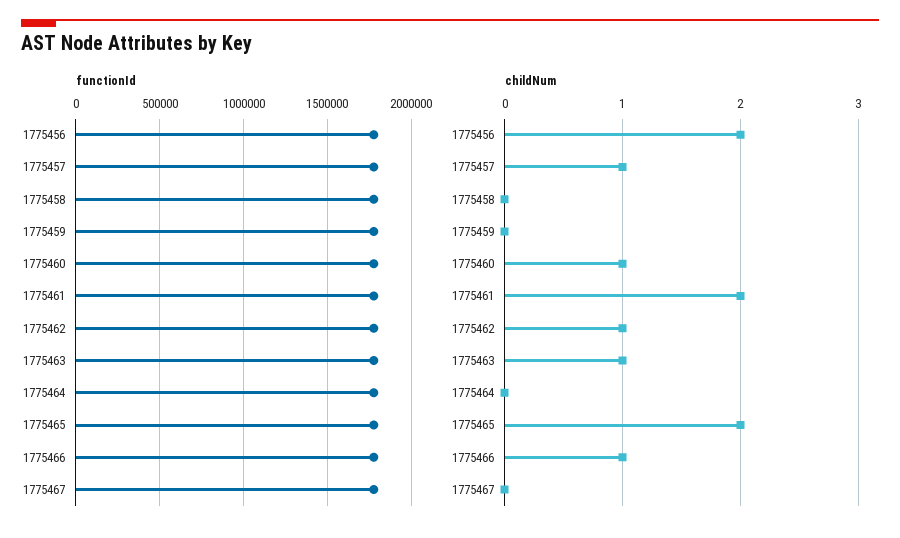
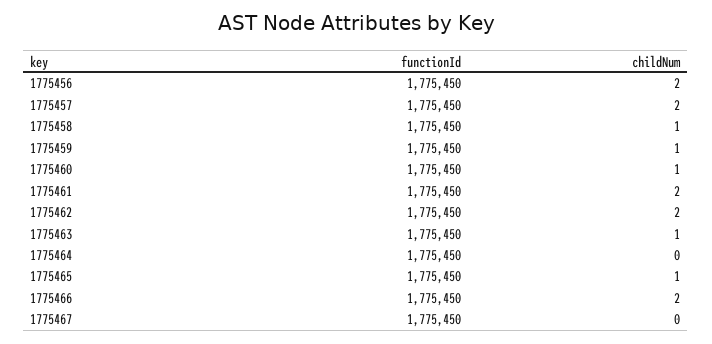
  {
    "functionId": {
      "1775456": 1775450,
      "1775457": 1775450,
      "1775458": 1775450,
      "1775459": 1775450,
      "1775460": 1775450,
      "1775461": 1775450,
      "1775462": 1775450,
      "1775463": 1775450,
      "1775464": 1775450,
      "1775465": 1775450,
      "1775466": 1775450,
      "1775467": 1775450
    },
    "childNum": {
      "1775456": 2,
-     "1775457": 1,
+     "1775457": 2,
-     "1775458": 0,
+     "1775458": 1,
-     "1775459": 0,
+     "1775459": 1,
      "1775460": 1,
      "1775461": 2,
-     "1775462": 1,
+     "1775462": 2,
      "1775463": 1,
      "1775464": 0,
-     "1775465": 2,
+     "1775465": 1,
-     "1775466": 1,
+     "1775466": 2,
      "1775467": 0
    }
  }

